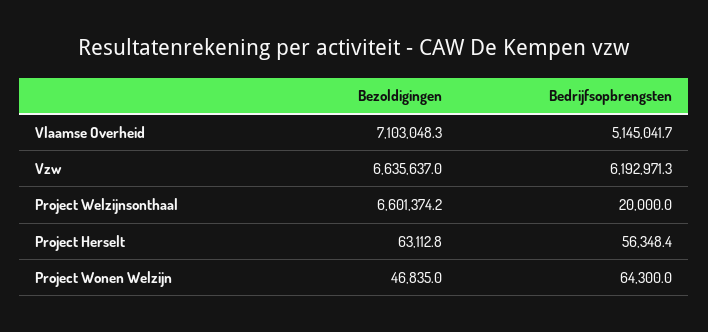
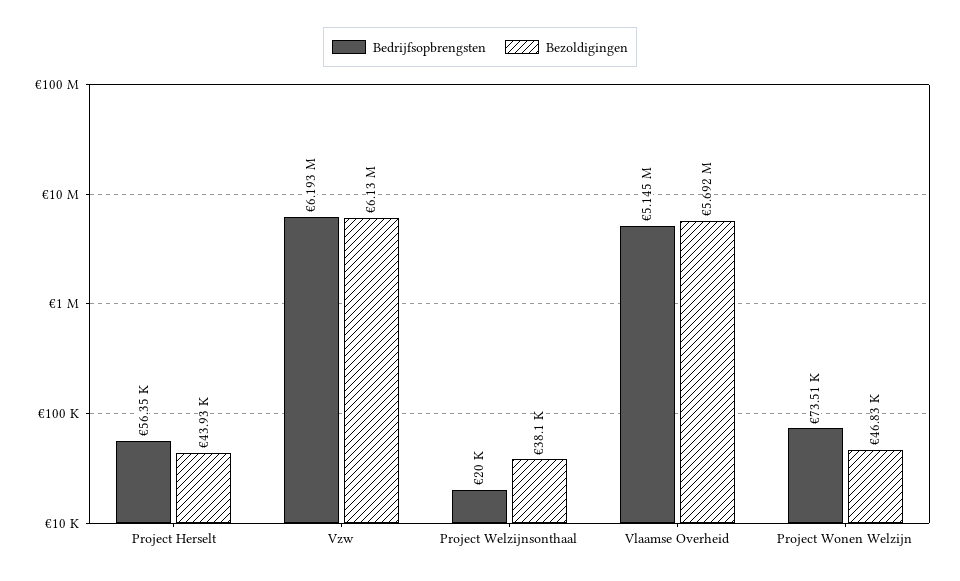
  {
    "Bezoldigingen": {
-     "Vlaamse Overheid": 7103048.3,
+     "Vlaamse Overheid": 5692000,
-     "Vzw": 6635637,
+     "Vzw": 6130000,
-     "Project Welzijnsonthaal": 6601374.2,
+     "Project Welzijnsonthaal": 38100,
-     "Project Herselt": 63112.8,
+     "Project Herselt": 43930,
      "Project Wonen Welzijn": 46835
    },
    "Bedrijfsopbrengsten": {
      "Vlaamse Overheid": 5145041.7,
      "Vzw": 6192971.3,
      "Project Welzijnsonthaal": 20000,
      "Project Herselt": 56348.4,
-     "Project Wonen Welzijn": 64300
+     "Project Wonen Welzijn": 73510
    }
  }

